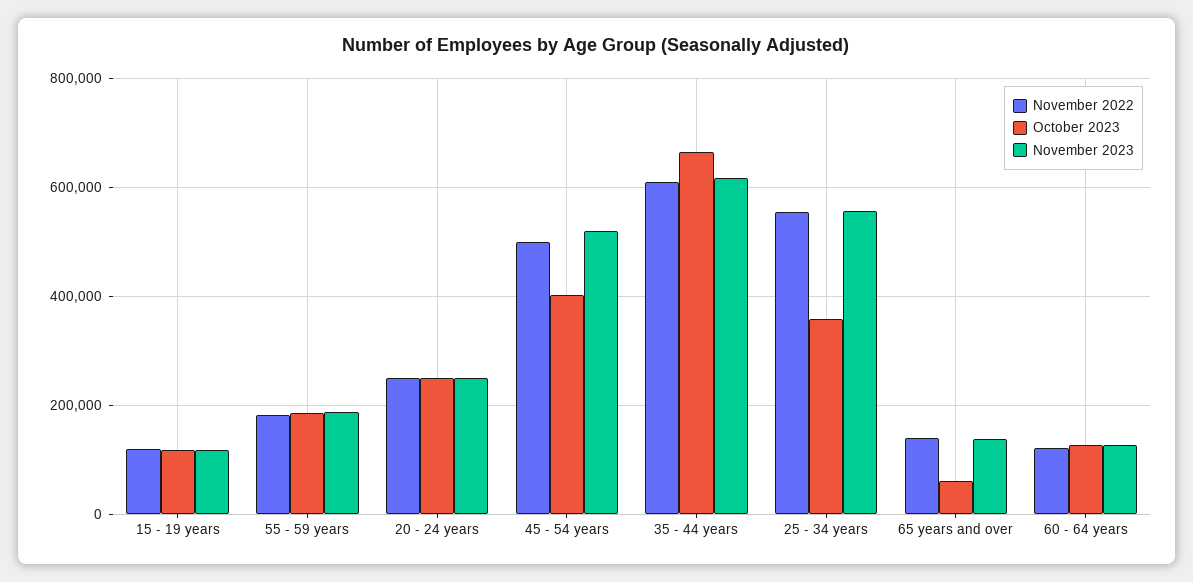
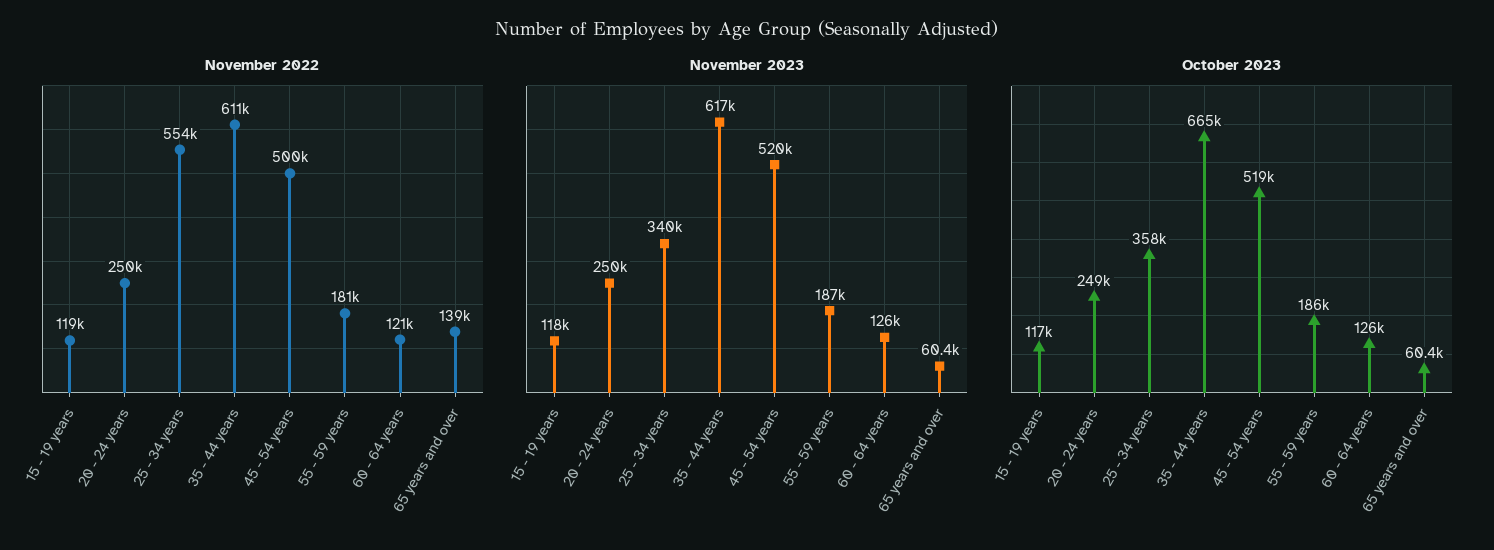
  {
    "November 2022": {
      "15 - 19 years": 119000,
      "55 - 59 years": 181000,
      "20 - 24 years": 250000,
      "45 - 54 years": 500000,
      "35 - 44 years": 611000,
      "25 - 34 years": 554000,
      "65 years and over": 139000,
      "60 - 64 years": 121000
    },
    "October 2023": {
      "15 - 19 years": 117000,
      "55 - 59 years": 186000,
      "20 - 24 years": 249000,
-     "45 - 54 years": 400000,
+     "45 - 54 years": 519000,
      "35 - 44 years": 665000,
      "25 - 34 years": 358000,
      "65 years and over": 60400,
      "60 - 64 years": 126000
    },
    "November 2023": {
      "15 - 19 years": 118000,
      "55 - 59 years": 187000,
      "20 - 24 years": 250000,
      "45 - 54 years": 520000,
      "35 - 44 years": 617000,
-     "25 - 34 years": 560000,
+     "25 - 34 years": 340000,
-     "65 years and over": 140000,
+     "65 years and over": 60400,
      "60 - 64 years": 126000
    }
  }

